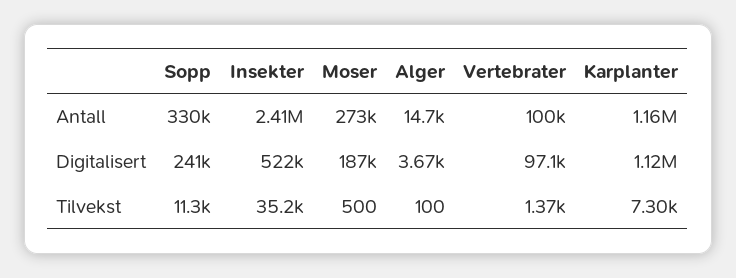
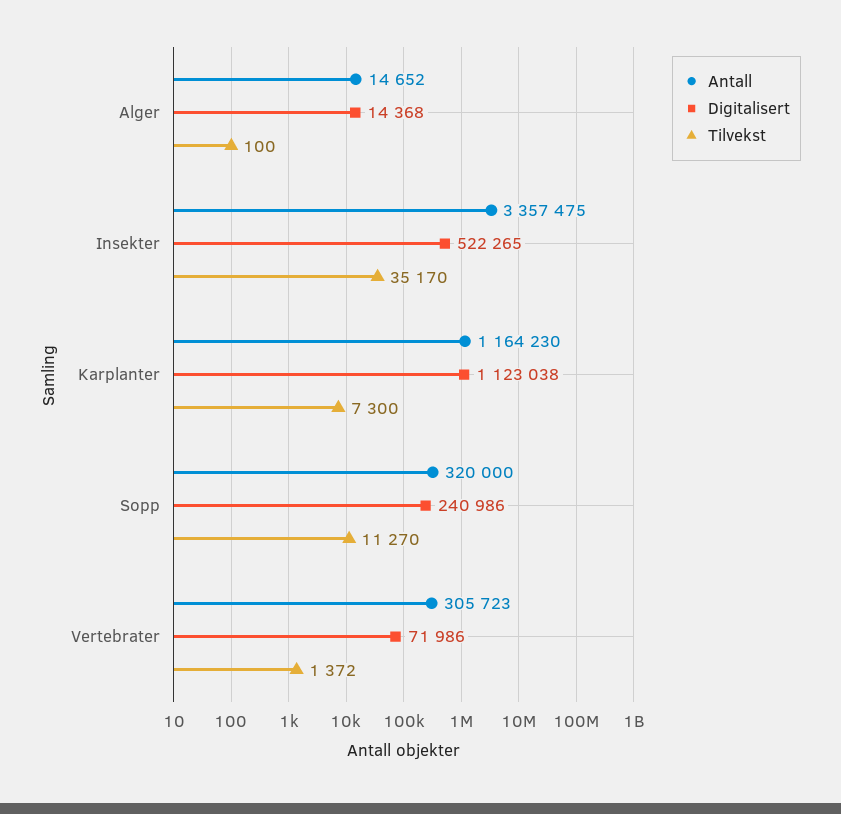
  {
    "Antall": {
-     "Sopp": 330000,
+     "Sopp": 320000,
-     "Insekter": 2410000,
+     "Insekter": 3357475,
-     "Moser": 273000,
      "Alger": 14652,
-     "Vertebrater": 100000,
+     "Vertebrater": 305723,
      "Karplanter": 1164230
    },
    "Digitalisert": {
      "Sopp": 240986,
      "Insekter": 522265,
-     "Moser": 187000,
-     "Alger": 3670,
+     "Alger": 14368,
-     "Vertebrater": 97100,
+     "Vertebrater": 71986,
      "Karplanter": 1123038
    },
    "Tilvekst": {
      "Sopp": 11270,
      "Insekter": 35170,
-     "Moser": 500,
      "Alger": 100,
      "Vertebrater": 1372,
      "Karplanter": 7300
    }
  }

